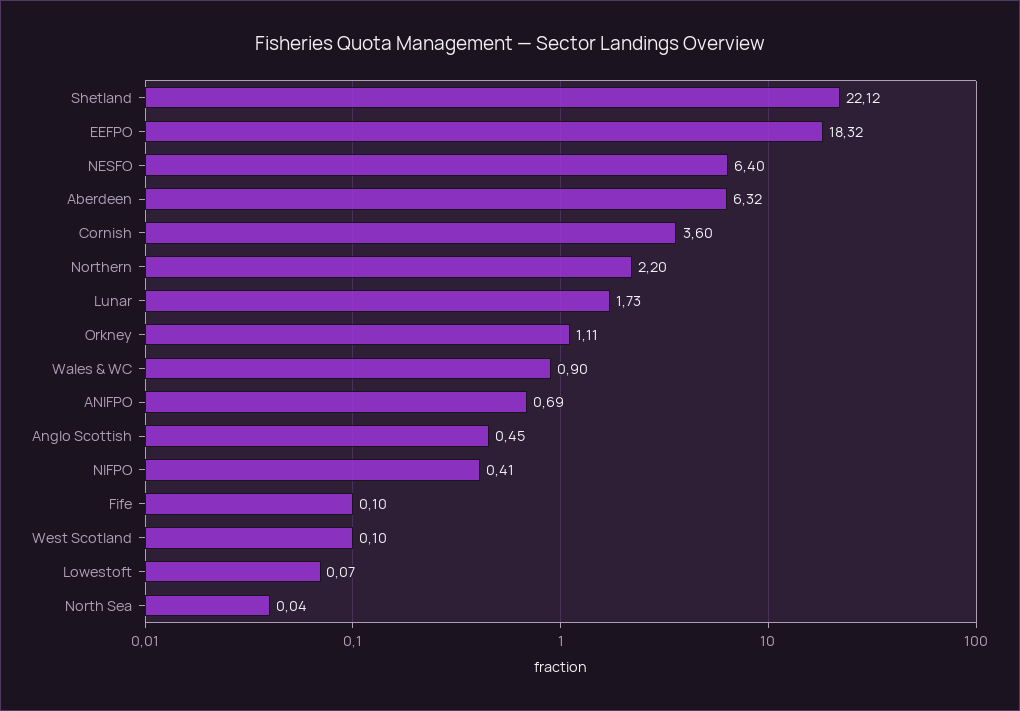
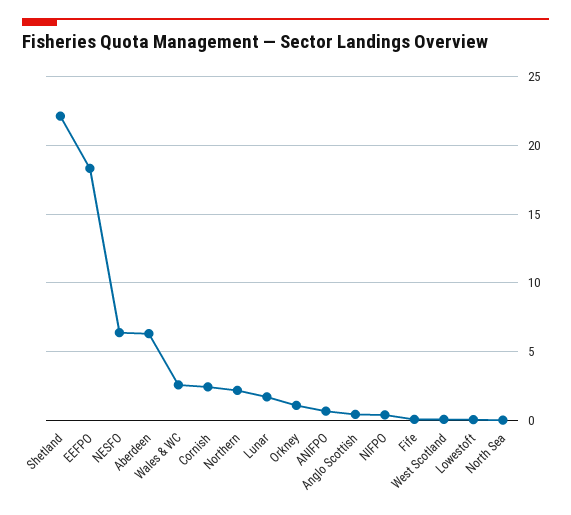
  {
    "Shetland": 22.12,
    "EEFPO": 18.32,
    "NESFO": 6.4,
    "Aberdeen": 6.32,
-   "Cornish": 3.6,
+   "Cornish": 2.5,
    "Northern": 2.2,
    "Lunar": 1.73,
    "Orkney": 1.11,
-   "Wales & WC": 0.9,
+   "Wales & WC": 2.5,
    "ANIFPO": 0.69,
    "Anglo Scottish": 0.45,
    "NIFPO": 0.41,
    "Fife": 0.1,
    "West Scotland": 0.1,
    "Lowestoft": 0.07,
    "North Sea": 0.04
  }

